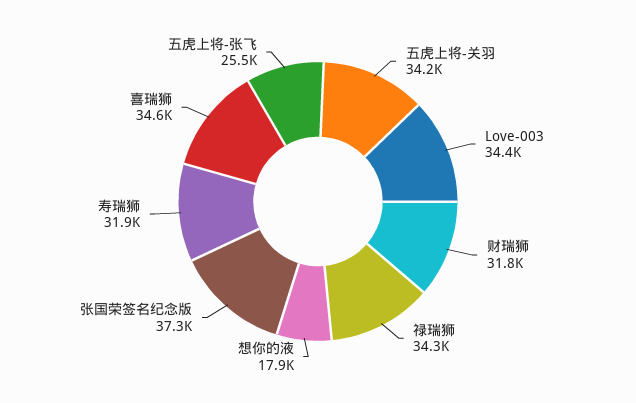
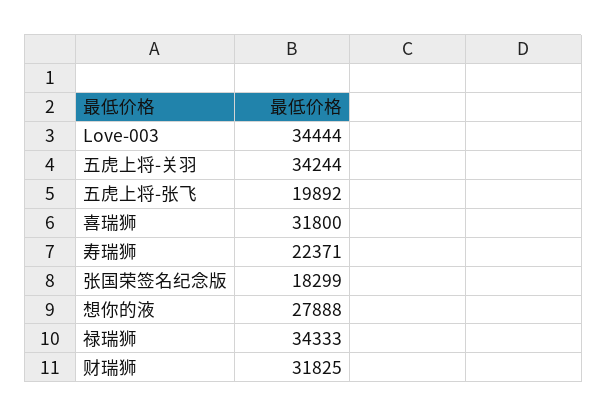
  {
    "五虎上将-关羽": 34244,
    "Love-003": 34444,
    "财瑞狮": 31825,
    "禄瑞狮": 34333,
-   "想你的液": 17900,
+   "想你的液": 27888,
-   "张国荣签名纪念版": 37300,
+   "张国荣签名纪念版": 18299,
-   "寿瑞狮": 31900,
+   "寿瑞狮": 22371,
-   "喜瑞狮": 34600,
+   "喜瑞狮": 31800,
-   "五虎上将-张飞": 25500
+   "五虎上将-张飞": 19892
  }

